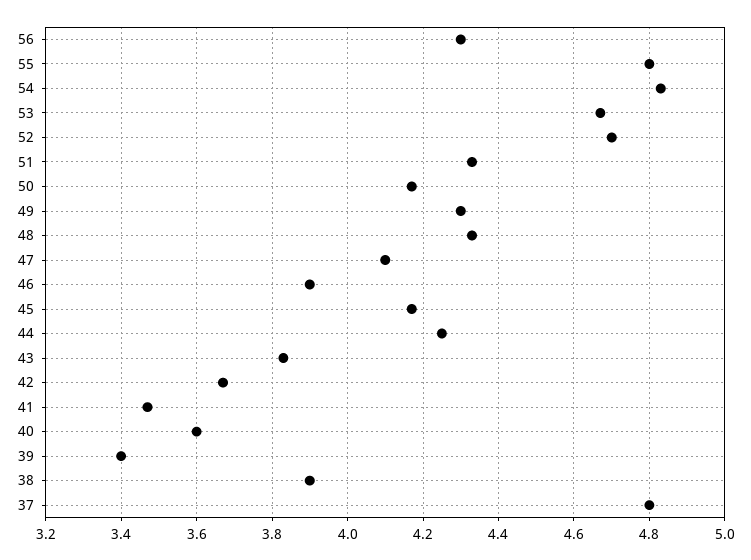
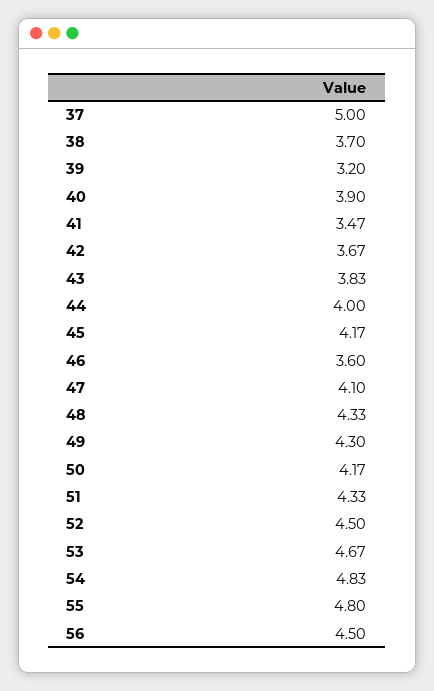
  {
-   "56": 4.3,
+   "56": 4.5,
    "55": 4.8,
    "54": 4.83,
    "53": 4.67,
-   "52": 4.7,
+   "52": 4.5,
    "51": 4.33,
    "50": 4.17,
    "49": 4.3,
    "48": 4.33,
    "47": 4.1,
-   "46": 3.9,
+   "46": 3.6,
    "45": 4.17,
-   "44": 4.25,
+   "44": 4,
    "43": 3.83,
    "42": 3.67,
    "41": 3.47,
-   "40": 3.6,
+   "40": 3.9,
-   "39": 3.4,
+   "39": 3.2,
-   "38": 3.9,
+   "38": 3.7,
-   "37": 4.8
+   "37": 5
  }

